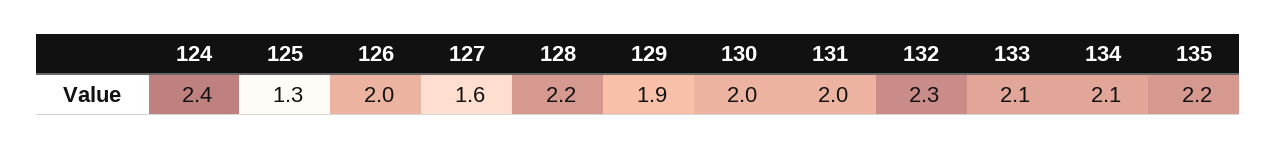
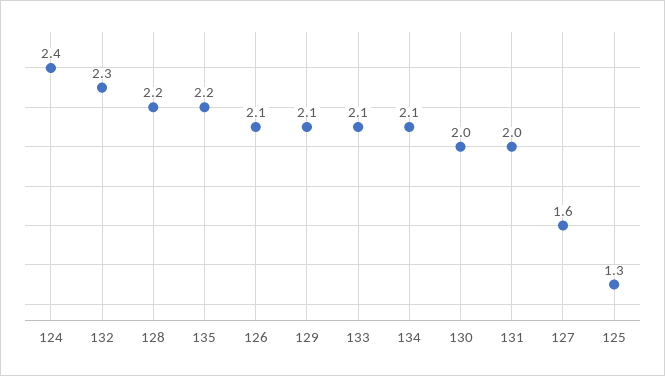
  {
    "124": 2.4,
    "125": 1.3,
-   "126": 2,
+   "126": 2.1,
    "127": 1.6,
    "128": 2.2,
-   "129": 1.9,
+   "129": 2.1,
    "130": 2,
    "131": 2,
    "132": 2.3,
    "133": 2.1,
    "134": 2.1,
    "135": 2.2
  }

